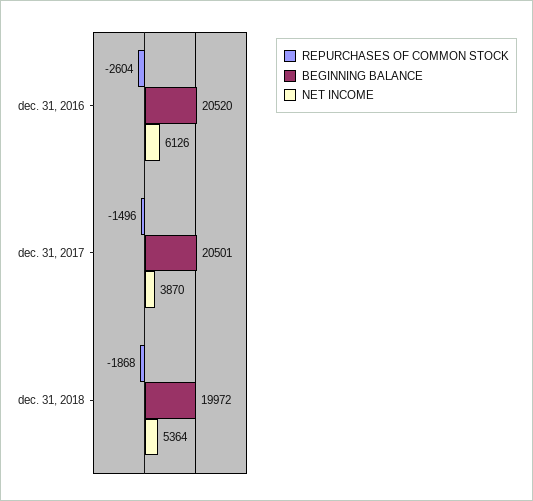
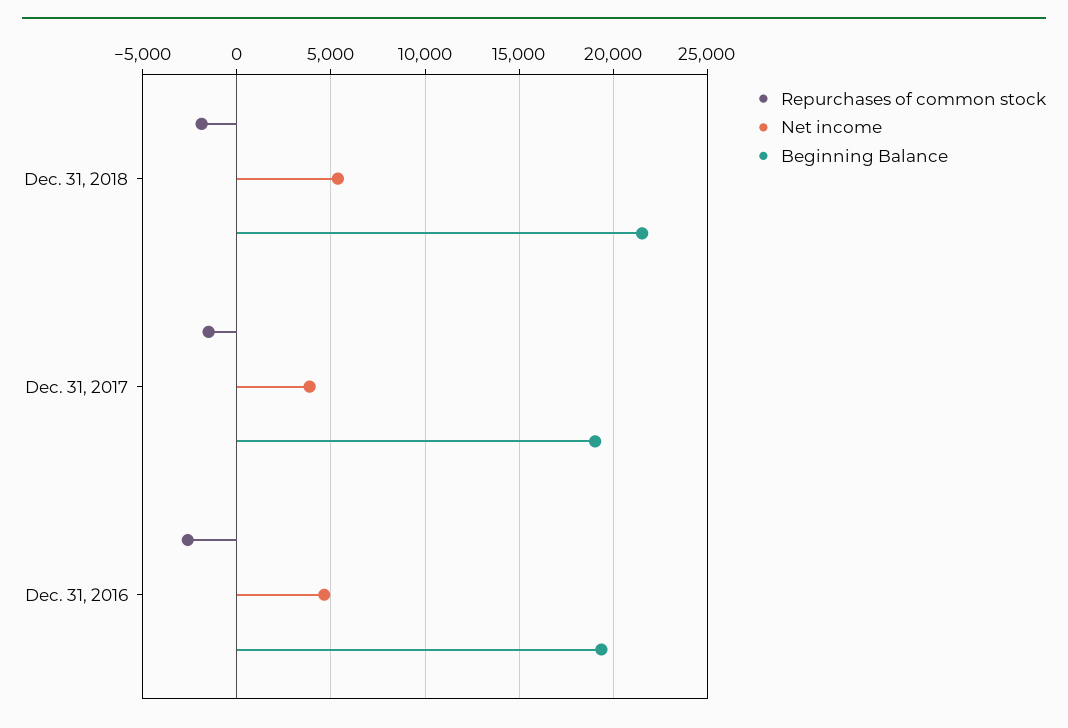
  {
    "REPURCHASES OF COMMON STOCK": {
      "dec. 31, 2016": -2604,
      "dec. 31, 2017": -1496,
      "dec. 31, 2018": -1868
    },
    "BEGINNING BALANCE": {
-     "dec. 31, 2016": 20520,
+     "dec. 31, 2016": 19500,
-     "dec. 31, 2017": 20501,
+     "dec. 31, 2017": 19000,
-     "dec. 31, 2018": 19972
+     "dec. 31, 2018": 21500
    },
    "NET INCOME": {
-     "dec. 31, 2016": 6126,
+     "dec. 31, 2016": 4500,
      "dec. 31, 2017": 3870,
      "dec. 31, 2018": 5364
    }
  }

